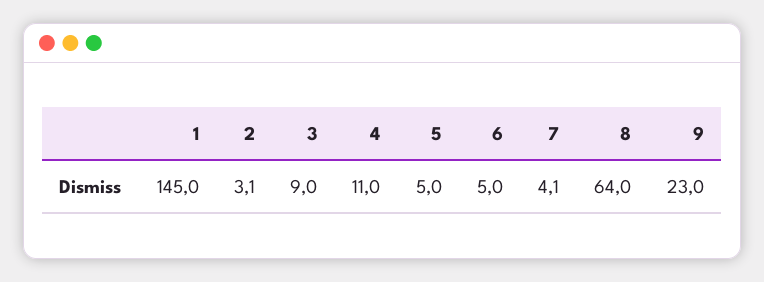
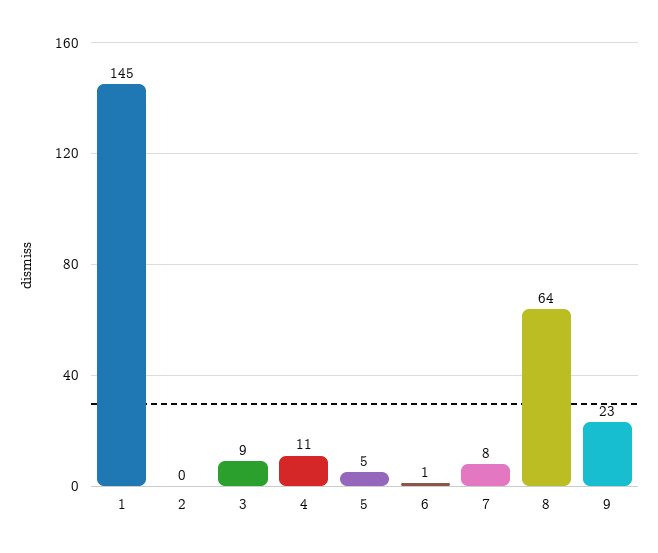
  {
    "1": 145,
-   "2": 3.1,
+   "2": 0,
    "3": 9,
    "4": 11,
    "5": 5,
-   "6": 5,
+   "6": 1,
-   "7": 4.1,
+   "7": 8,
    "8": 64,
    "9": 23
  }

